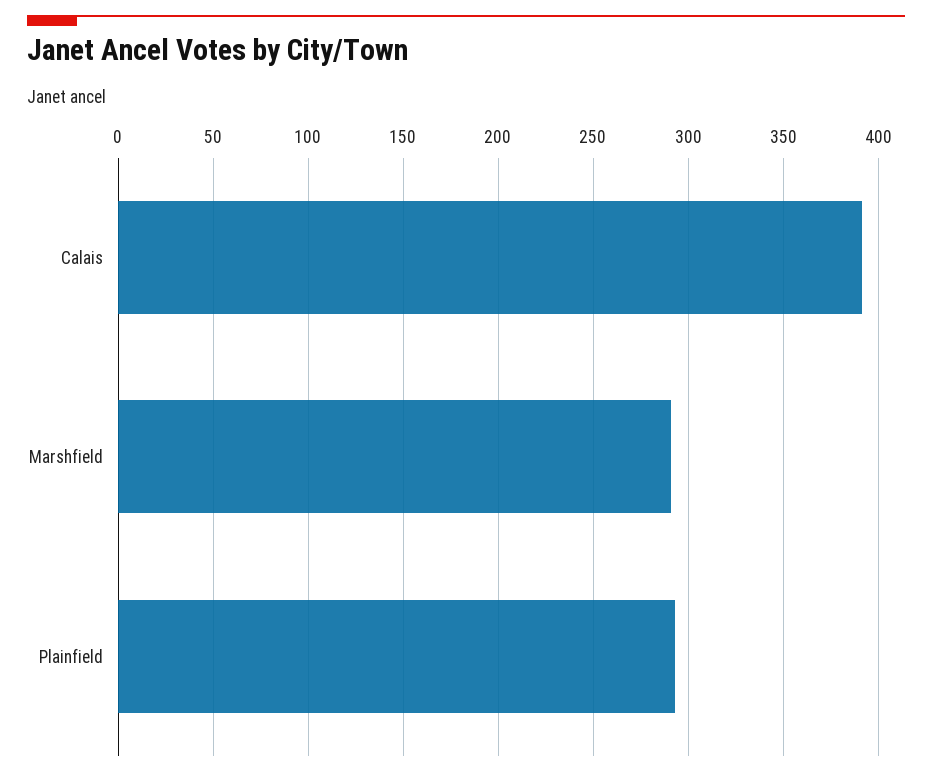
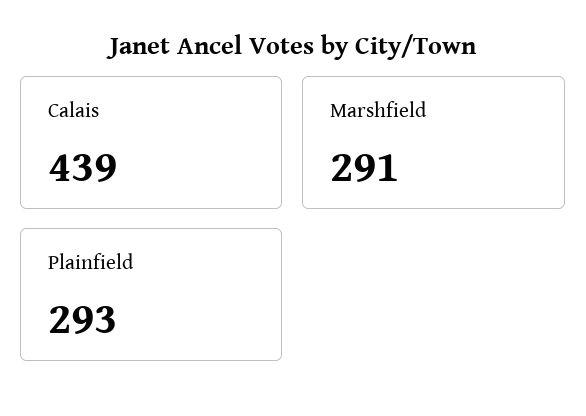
  {
-   "Calais": 390,
+   "Calais": 439,
    "Marshfield": 291,
    "Plainfield": 293
  }

